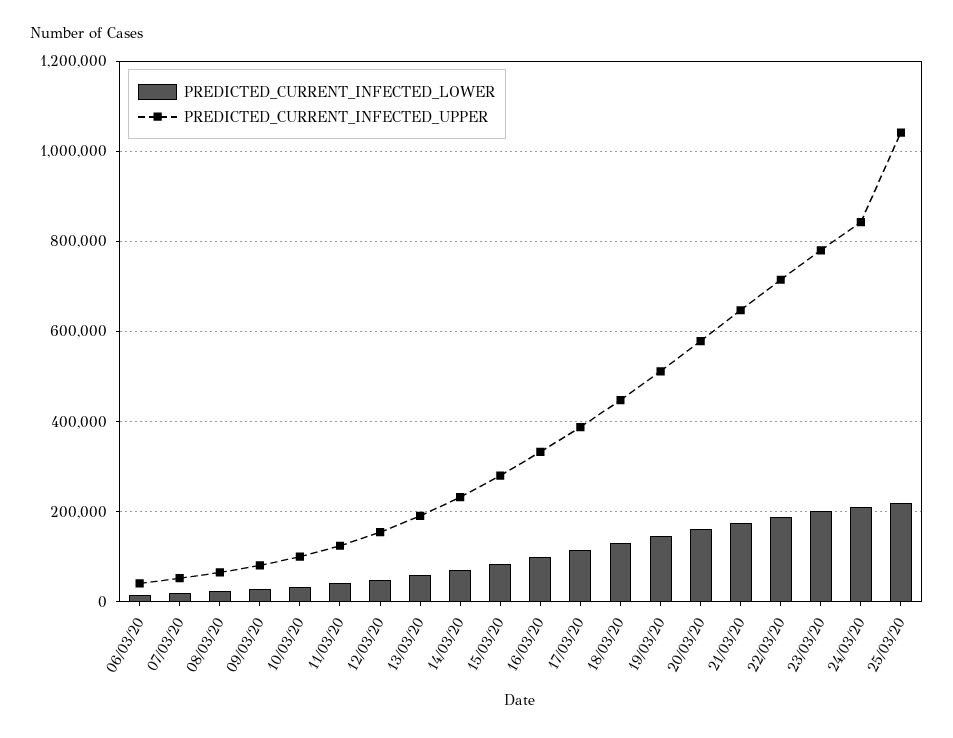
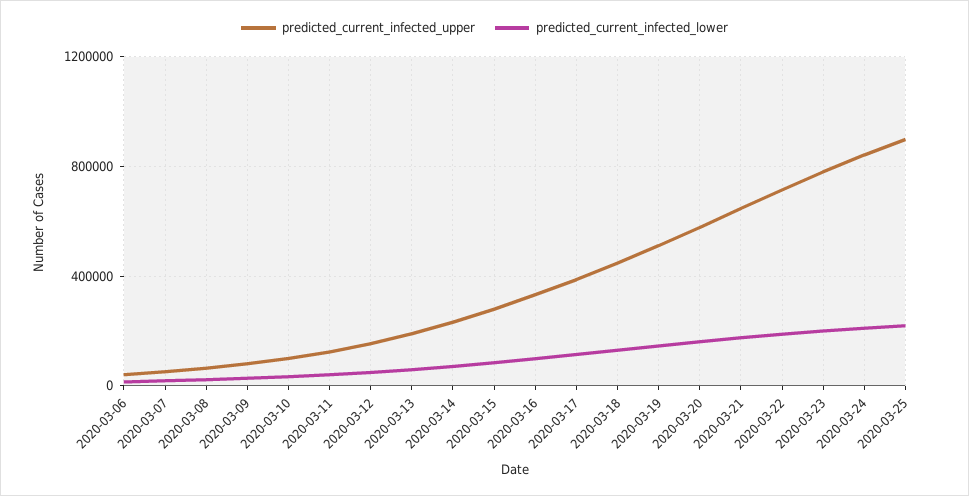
  {
    "PREDICTED_CURRENT_INFECTED_LOWER": {
      "06/03/20": 20000,
      "07/03/20": 20000,
      "08/03/20": 20000,
      "09/03/20": 20000,
      "10/03/20": 40000,
      "11/03/20": 40000,
      "12/03/20": 40000,
      "13/03/20": 60000,
      "14/03/20": 80000,
      "15/03/20": 80000,
      "16/03/20": 100000,
      "17/03/20": 120000,
      "18/03/20": 120000,
      "19/03/20": 140000,
      "20/03/20": 160000,
      "21/03/20": 180000,
      "22/03/20": 180000,
      "23/03/20": 200000,
      "24/03/20": 220000,
      "25/03/20": 220000
    },
    "PREDICTED_CURRENT_INFECTED_UPPER": {
      "06/03/20": 40000,
      "07/03/20": 60000,
      "08/03/20": 60000,
      "09/03/20": 80000,
      "10/03/20": 100000,
      "11/03/20": 120000,
      "12/03/20": 160000,
      "13/03/20": 200000,
      "14/03/20": 240000,
      "15/03/20": 280000,
      "16/03/20": 340000,
      "17/03/20": 380000,
      "18/03/20": 440000,
      "19/03/20": 520000,
      "20/03/20": 580000,
      "21/03/20": 640000,
      "22/03/20": 720000,
      "23/03/20": 780000,
      "24/03/20": 840000,
-     "25/03/20": 1040000
+     "25/03/20": 900000
    }
  }

